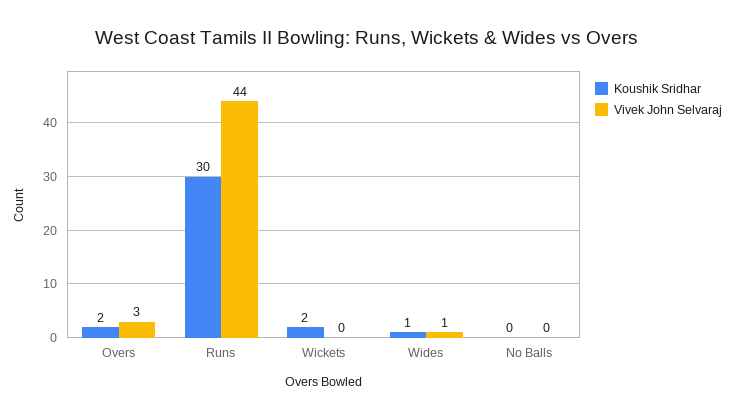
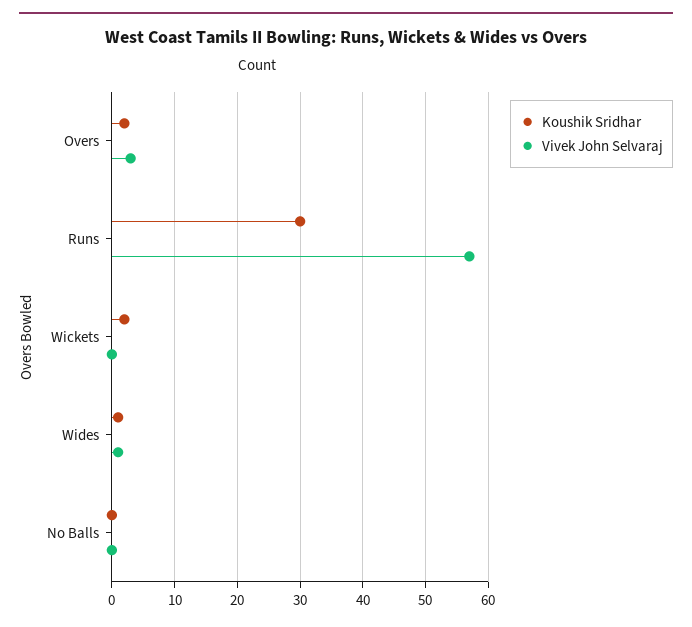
  {
    "Koushik Sridhar": {
      "Overs": 2,
      "Runs": 30,
      "Wickets": 2,
      "Wides": 1,
      "No Balls": 0
    },
    "Vivek John Selvaraj": {
      "Overs": 3,
-     "Runs": 44,
+     "Runs": 57,
      "Wickets": 0,
      "Wides": 1,
      "No Balls": 0
    }
  }

